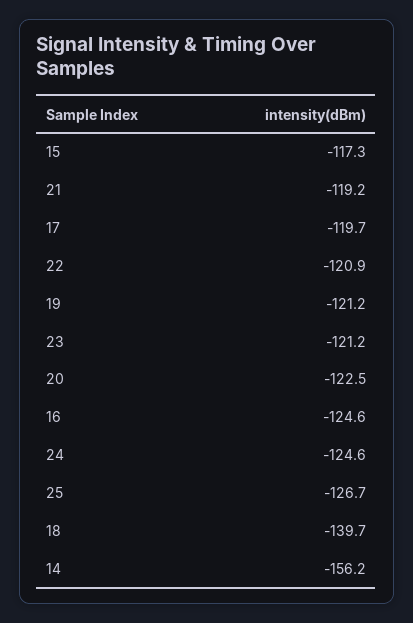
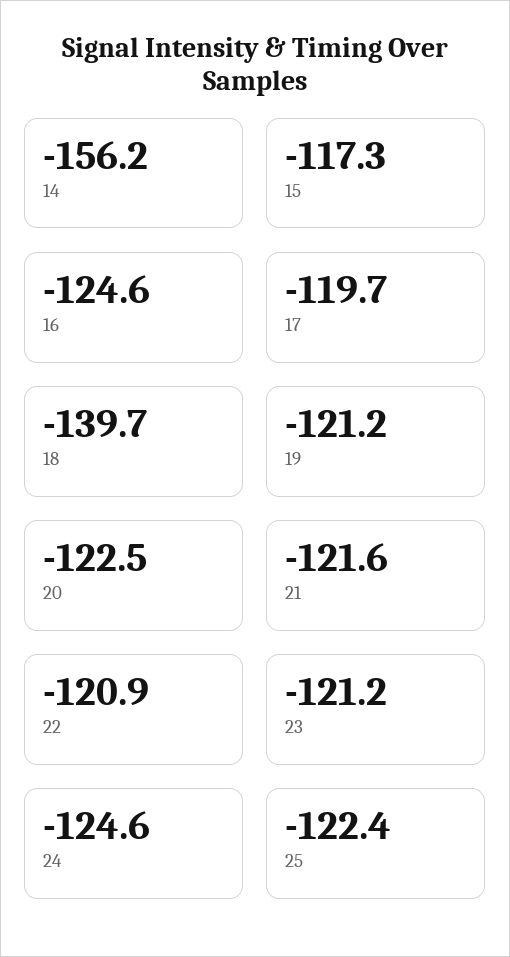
  {
    "15": -117.3,
-   "21": -119.2,
+   "21": -121.6,
    "17": -119.7,
    "22": -120.9,
    "19": -121.2,
    "23": -121.2,
    "20": -122.5,
    "16": -124.6,
    "24": -124.6,
-   "25": -126.7,
+   "25": -122.4,
    "18": -139.7,
    "14": -156.2
  }

